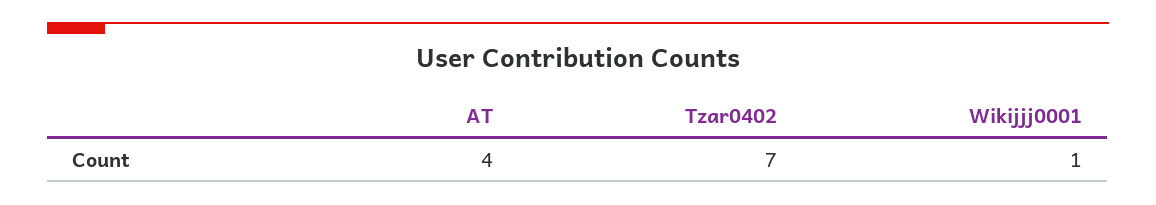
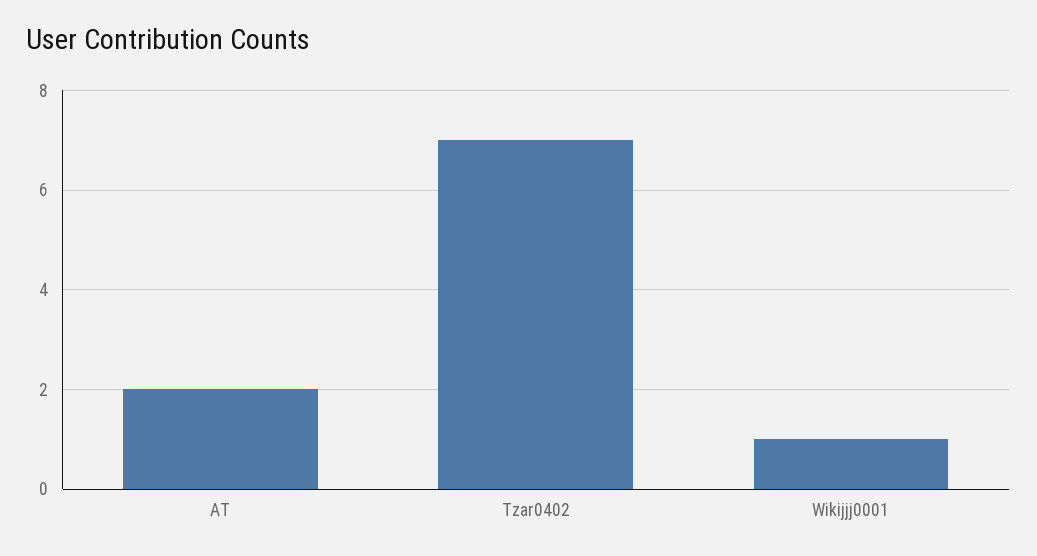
  {
-   "AT": 4,
+   "AT": 2,
    "Tzar0402": 7,
    "Wikijjj0001": 1
  }

